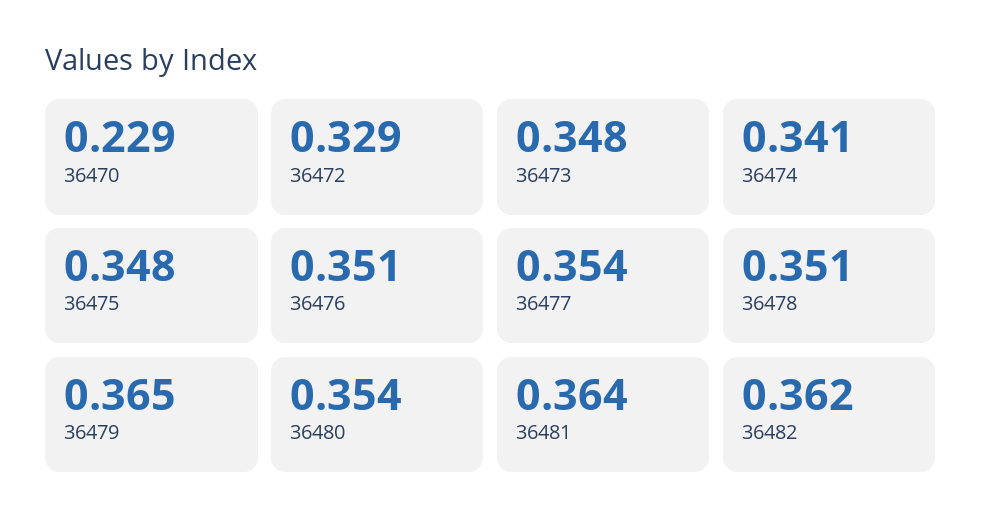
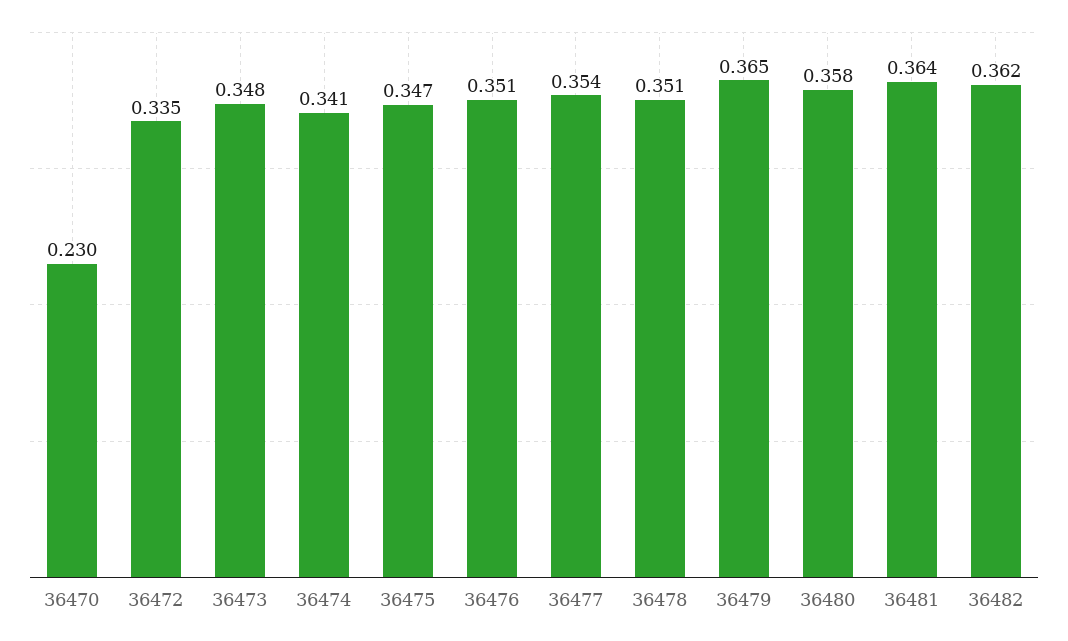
  {
-   "36470": 0.229,
+   "36470": 0.23,
-   "36472": 0.329,
+   "36472": 0.335,
    "36473": 0.348,
    "36474": 0.341,
-   "36475": 0.348,
+   "36475": 0.347,
    "36476": 0.351,
    "36477": 0.354,
    "36478": 0.351,
    "36479": 0.365,
-   "36480": 0.354,
+   "36480": 0.358,
    "36481": 0.364,
    "36482": 0.362
  }

